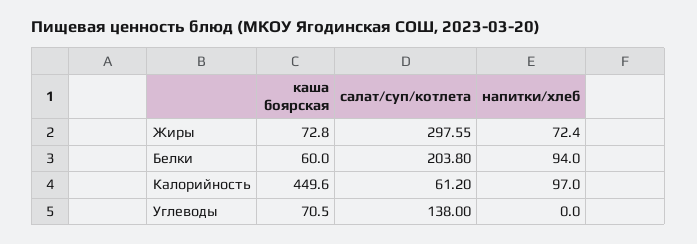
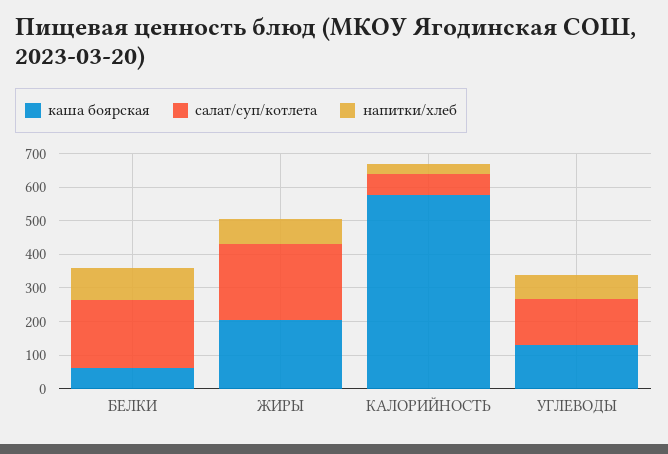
  {
    "каша боярская": {
-     "Жиры": 72.8,
+     "Жиры": 200,
      "Белки": 60,
-     "Калорийность": 449.6,
+     "Калорийность": 575,
-     "Углеводы": 70.5
+     "Углеводы": 125
    },
    "салат/суп/котлета": {
-     "Жиры": 297.55,
+     "Жиры": 225,
      "Белки": 203.8,
      "Калорийность": 61.2,
      "Углеводы": 138
    },
    "напитки/хлеб": {
      "Жиры": 72.4,
      "Белки": 94,
-     "Калорийность": 97,
+     "Калорийность": 25,
-     "Углеводы": 0
+     "Углеводы": 75
    }
  }

